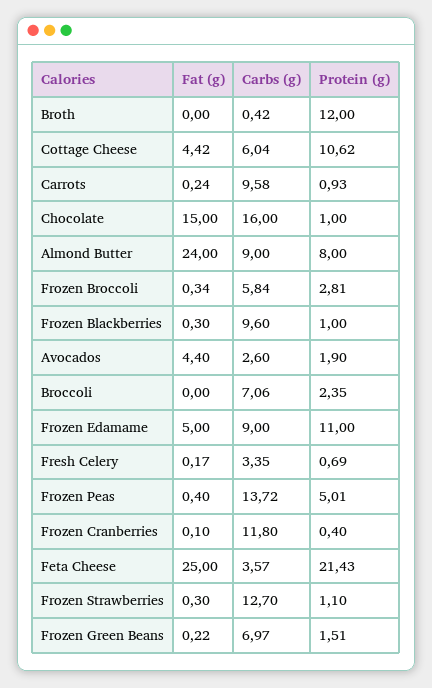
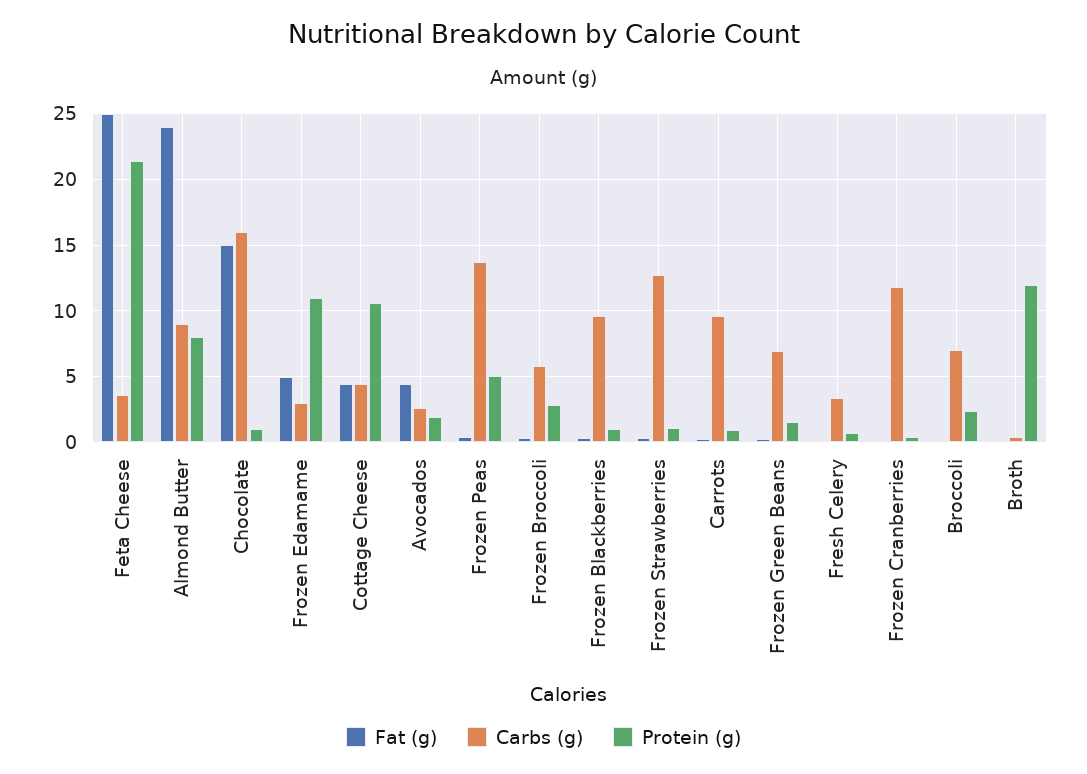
  {
    "Fat (g)": {
      "Broth": 0,
      "Cottage Cheese": 4.42,
      "Carrots": 0.24,
      "Chocolate": 15,
      "Almond Butter": 24,
      "Frozen Broccoli": 0.34,
      "Frozen Blackberries": 0.3,
      "Avocados": 4.4,
      "Broccoli": 0,
      "Frozen Edamame": 5,
      "Fresh Celery": 0.17,
      "Frozen Peas": 0.4,
      "Frozen Cranberries": 0.1,
      "Feta Cheese": 25,
      "Frozen Strawberries": 0.3,
      "Frozen Green Beans": 0.22
    },
    "Carbs (g)": {
      "Broth": 0.42,
-     "Cottage Cheese": 6.04,
+     "Cottage Cheese": 4.5,
      "Carrots": 9.58,
      "Chocolate": 16,
      "Almond Butter": 9,
      "Frozen Broccoli": 5.84,
      "Frozen Blackberries": 9.6,
      "Avocados": 2.6,
      "Broccoli": 7.06,
-     "Frozen Edamame": 9,
+     "Frozen Edamame": 3,
      "Fresh Celery": 3.35,
      "Frozen Peas": 13.72,
      "Frozen Cranberries": 11.8,
      "Feta Cheese": 3.57,
      "Frozen Strawberries": 12.7,
      "Frozen Green Beans": 6.97
    },
    "Protein (g)": {
      "Broth": 12,
      "Cottage Cheese": 10.62,
      "Carrots": 0.93,
      "Chocolate": 1,
      "Almond Butter": 8,
      "Frozen Broccoli": 2.81,
      "Frozen Blackberries": 1,
      "Avocados": 1.9,
      "Broccoli": 2.35,
      "Frozen Edamame": 11,
      "Fresh Celery": 0.69,
      "Frozen Peas": 5.01,
      "Frozen Cranberries": 0.4,
      "Feta Cheese": 21.43,
      "Frozen Strawberries": 1.1,
      "Frozen Green Beans": 1.51
    }
  }

